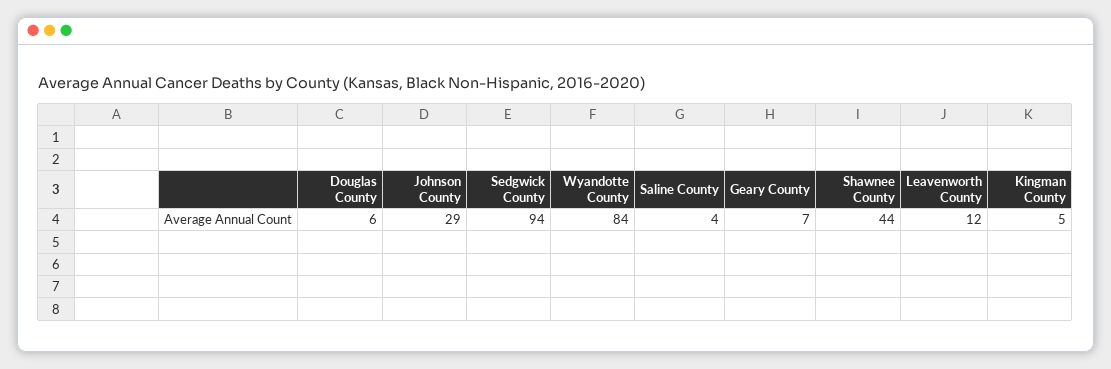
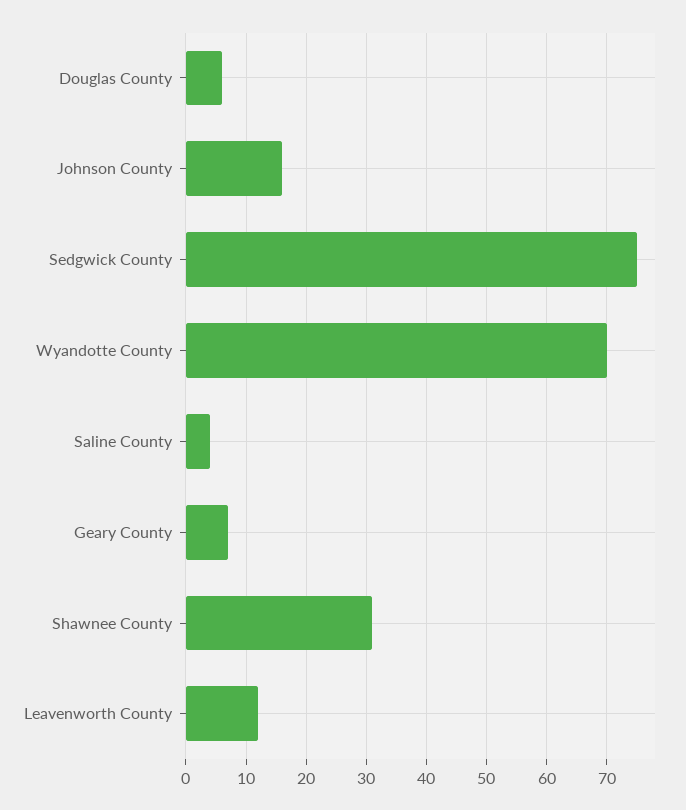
  {
    "Douglas County": 6,
-   "Johnson County": 29,
+   "Johnson County": 16,
-   "Sedgwick County": 94,
+   "Sedgwick County": 75,
-   "Wyandotte County": 84,
+   "Wyandotte County": 70,
    "Saline County": 4,
    "Geary County": 7,
-   "Shawnee County": 44,
+   "Shawnee County": 31,
-   "Leavenworth County": 12,
+   "Leavenworth County": 12
-   "Kingman County": 5
  }

